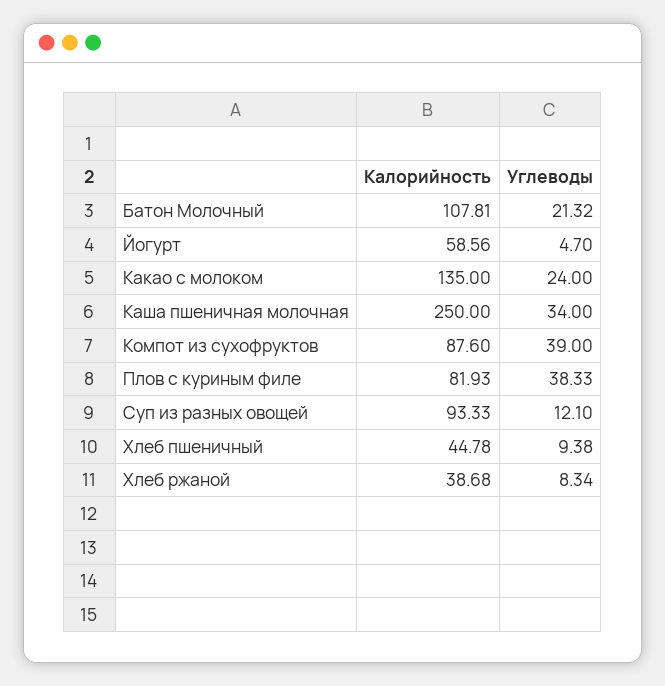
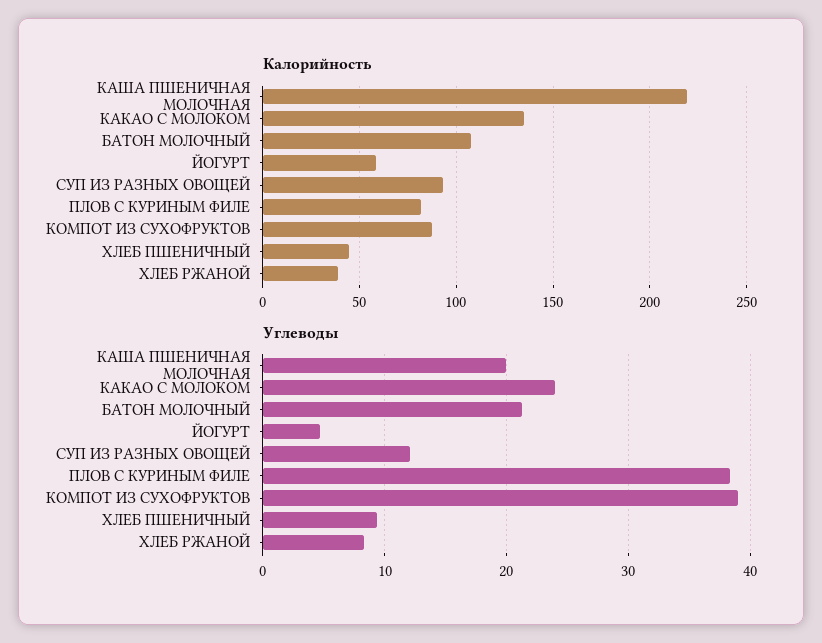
  {
    "Калорийность": {
      "Батон Молочный": 107.81,
      "Йогурт": 58.56,
      "Какао с молоком": 135,
-     "Каша пшеничная молочная": 250,
+     "Каша пшеничная молочная": 220,
      "Компот из сухофруктов": 87.6,
      "Плов с куриным филе": 81.93,
      "Суп из разных овощей": 93.33,
      "Хлеб пшеничный": 44.78,
      "Хлеб ржаной": 38.68
    },
    "Углеводы": {
      "Батон Молочный": 21.32,
      "Йогурт": 4.7,
      "Какао с молоком": 24,
-     "Каша пшеничная молочная": 34,
+     "Каша пшеничная молочная": 20,
      "Компот из сухофруктов": 39,
      "Плов с куриным филе": 38.33,
      "Суп из разных овощей": 12.1,
      "Хлеб пшеничный": 9.38,
      "Хлеб ржаной": 8.34
    }
  }

